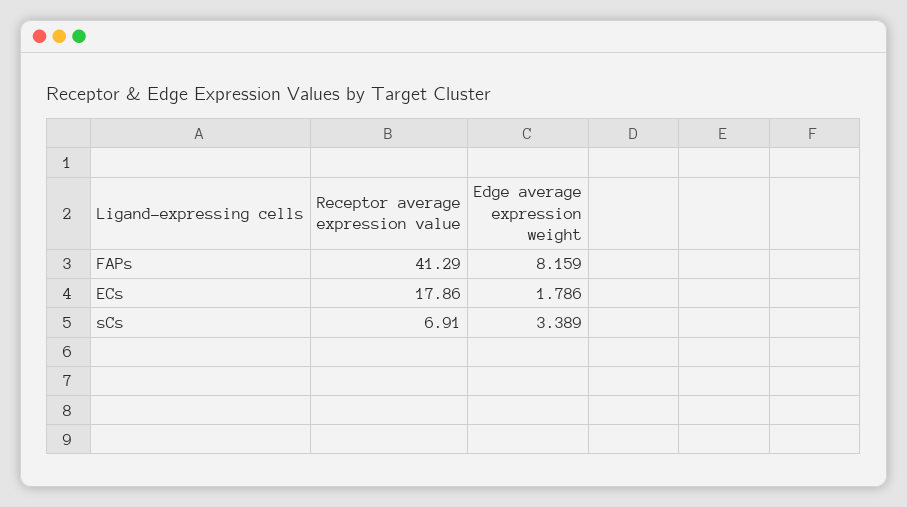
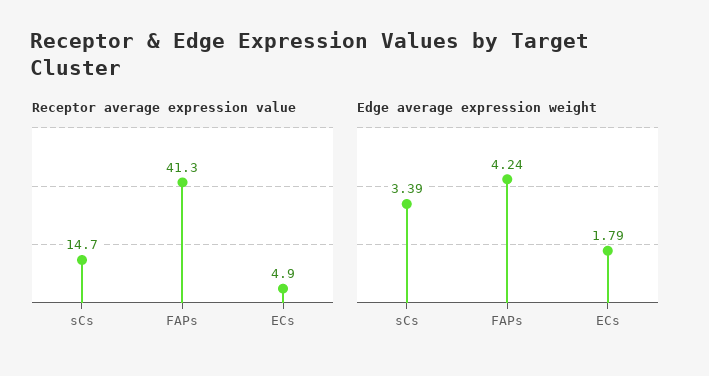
  {
    "Receptor average expression value": {
      "FAPs": 41.29,
-     "ECs": 17.86,
+     "ECs": 4.9,
-     "sCs": 6.91
+     "sCs": 14.7
    },
    "Edge average expression weight": {
-     "FAPs": 8.159,
+     "FAPs": 4.24,
      "ECs": 1.786,
      "sCs": 3.389
    }
  }

